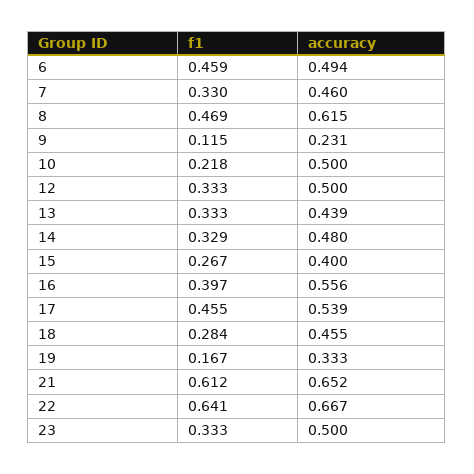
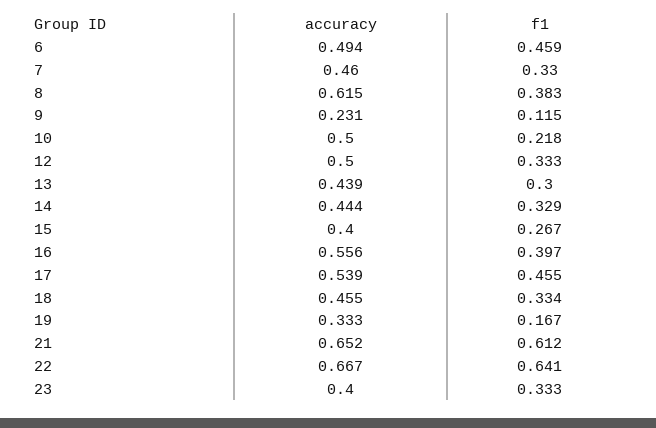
  {
    "f1": {
      "6": 0.459,
      "7": 0.33,
-     "8": 0.469,
+     "8": 0.383,
      "9": 0.115,
      "10": 0.218,
      "12": 0.333,
-     "13": 0.333,
+     "13": 0.3,
      "14": 0.329,
      "15": 0.267,
      "16": 0.397,
      "17": 0.455,
-     "18": 0.284,
+     "18": 0.334,
      "19": 0.167,
      "21": 0.612,
      "22": 0.641,
      "23": 0.333
    },
    "accuracy": {
      "6": 0.494,
      "7": 0.46,
      "8": 0.615,
      "9": 0.231,
      "10": 0.5,
      "12": 0.5,
      "13": 0.439,
-     "14": 0.48,
+     "14": 0.444,
      "15": 0.4,
      "16": 0.556,
      "17": 0.539,
      "18": 0.455,
      "19": 0.333,
      "21": 0.652,
      "22": 0.667,
-     "23": 0.5
+     "23": 0.4
    }
  }

